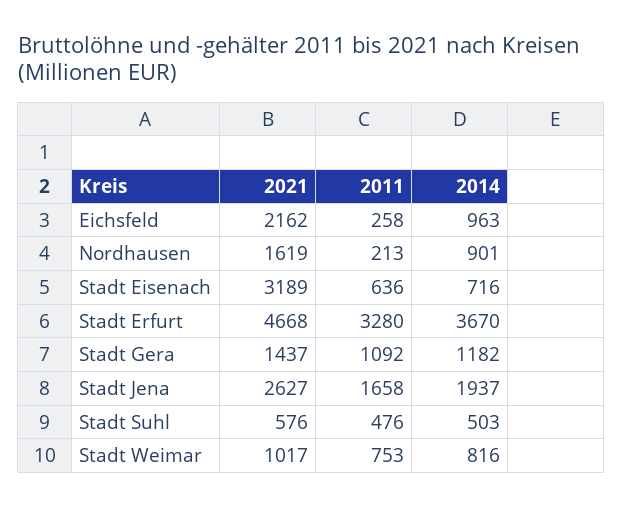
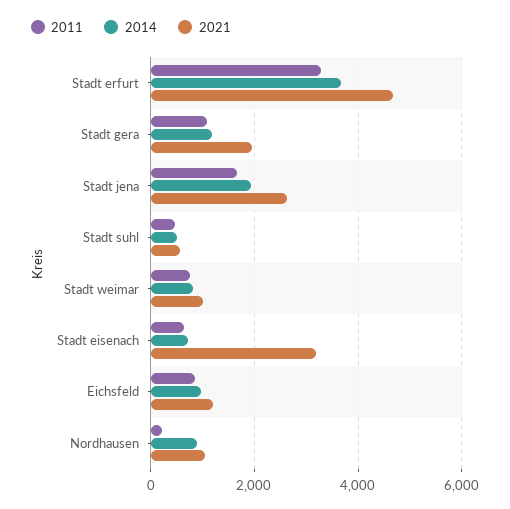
  {
    "2021": {
-     "Eichsfeld": 2162,
+     "Eichsfeld": 1200,
-     "Nordhausen": 1619,
+     "Nordhausen": 1000,
      "Stadt Eisenach": 3189,
      "Stadt Erfurt": 4668,
-     "Stadt Gera": 1437,
+     "Stadt Gera": 2000,
      "Stadt Jena": 2627,
      "Stadt Suhl": 576,
      "Stadt Weimar": 1017
    },
    "2011": {
-     "Eichsfeld": 258,
+     "Eichsfeld": 800,
      "Nordhausen": 213,
      "Stadt Eisenach": 636,
      "Stadt Erfurt": 3280,
      "Stadt Gera": 1092,
      "Stadt Jena": 1658,
      "Stadt Suhl": 476,
      "Stadt Weimar": 753
    },
    "2014": {
      "Eichsfeld": 963,
      "Nordhausen": 901,
      "Stadt Eisenach": 716,
      "Stadt Erfurt": 3670,
      "Stadt Gera": 1182,
      "Stadt Jena": 1937,
      "Stadt Suhl": 503,
      "Stadt Weimar": 816
    }
  }

